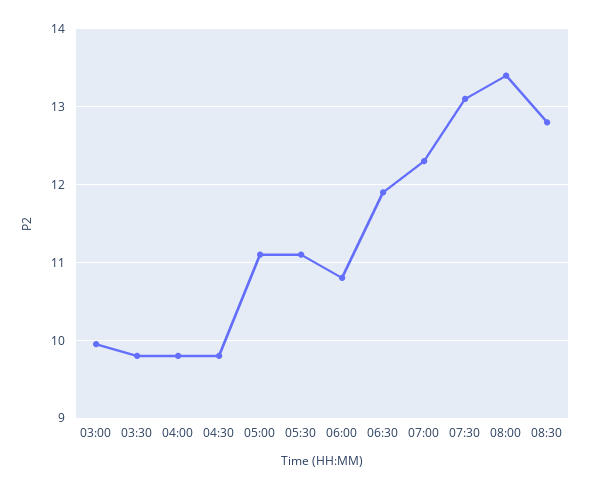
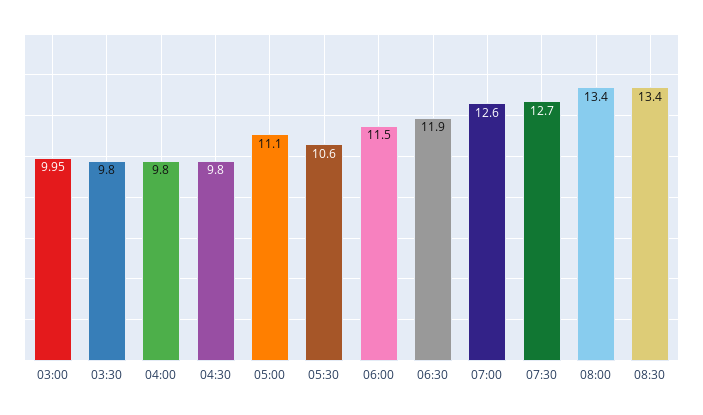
  {
    "03:00": 9.95,
    "03:30": 9.8,
    "04:00": 9.8,
    "04:30": 9.8,
    "05:00": 11.1,
-   "05:30": 11.1,
+   "05:30": 10.6,
-   "06:00": 10.8,
+   "06:00": 11.5,
    "06:30": 11.9,
-   "07:00": 12.3,
+   "07:00": 12.6,
-   "07:30": 13.1,
+   "07:30": 12.7,
    "08:00": 13.4,
-   "08:30": 12.8
+   "08:30": 13.4
  }

